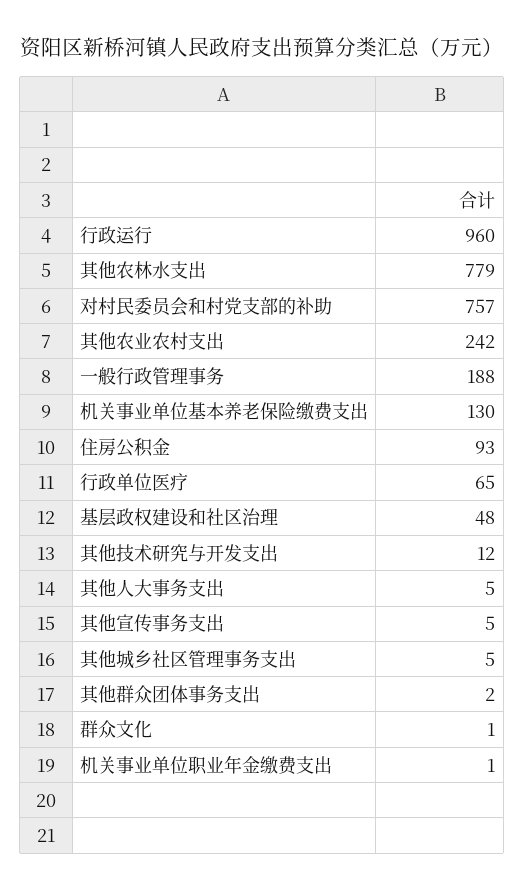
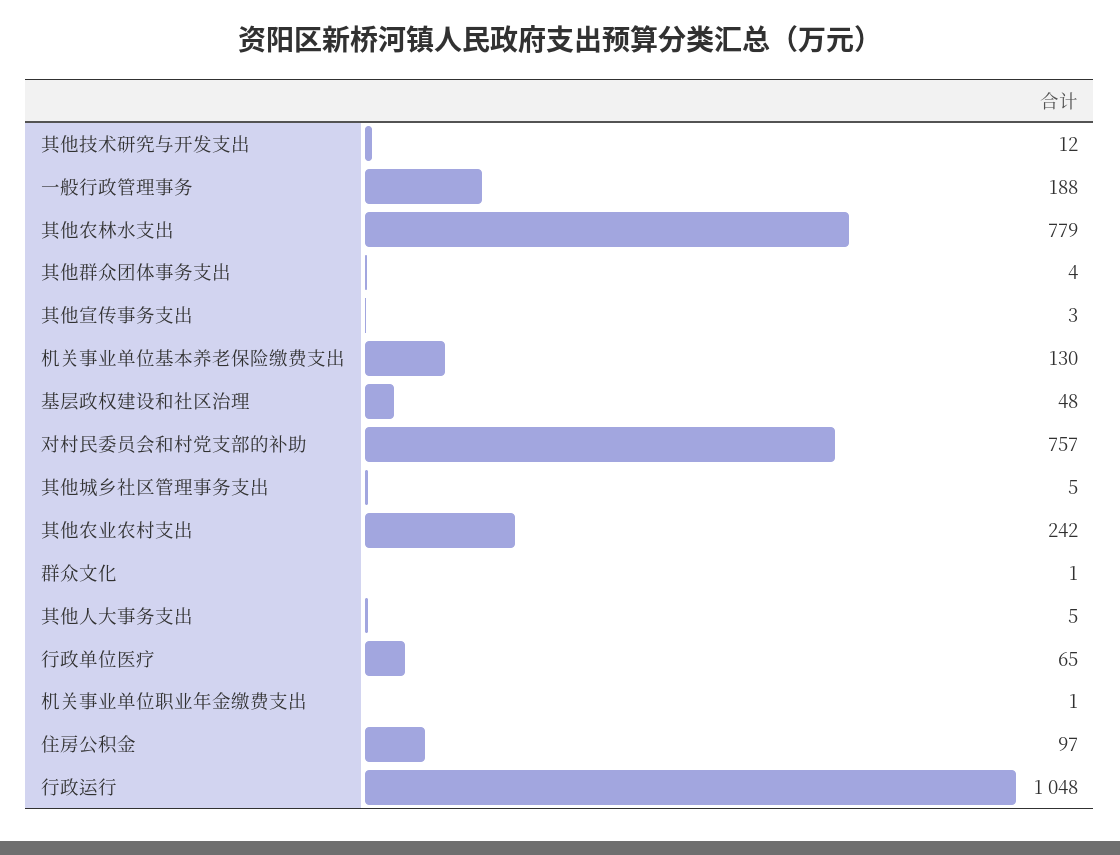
  {
-   "行政运行": 960,
+   "行政运行": 1048,
    "其他农林水支出": 779,
    "对村民委员会和村党支部的补助": 757,
    "其他农业农村支出": 242,
    "一般行政管理事务": 188,
    "机关事业单位基本养老保险缴费支出": 130,
-   "住房公积金": 93,
+   "住房公积金": 97,
    "行政单位医疗": 65,
    "基层政权建设和社区治理": 48,
    "其他技术研究与开发支出": 12,
    "其他人大事务支出": 5,
-   "其他宣传事务支出": 5,
+   "其他宣传事务支出": 3,
    "其他城乡社区管理事务支出": 5,
-   "其他群众团体事务支出": 2,
+   "其他群众团体事务支出": 4,
    "群众文化": 1,
    "机关事业单位职业年金缴费支出": 1
  }

